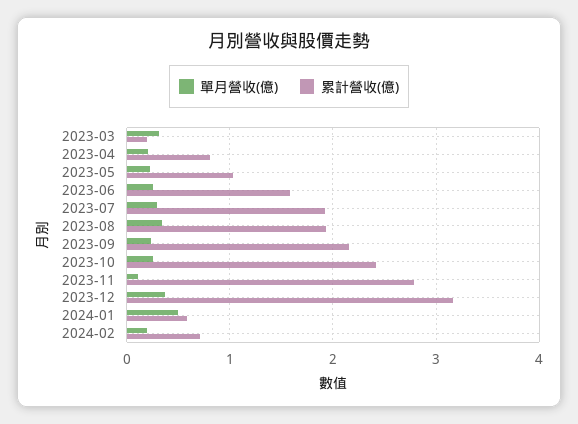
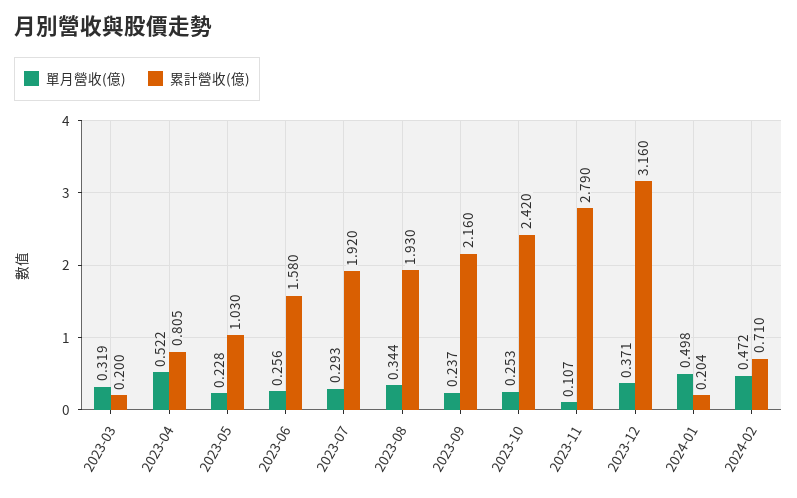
  {
    "單月營收(億)": {
      "2023-03": 0.319,
-     "2023-04": 0.2,
+     "2023-04": 0.522,
      "2023-05": 0.228,
      "2023-06": 0.256,
      "2023-07": 0.293,
      "2023-08": 0.344,
      "2023-09": 0.237,
      "2023-10": 0.253,
      "2023-11": 0.107,
      "2023-12": 0.371,
      "2024-01": 0.498,
-     "2024-02": 0.2
+     "2024-02": 0.472
    },
    "累計營收(億)": {
      "2023-03": 0.2,
      "2023-04": 0.805,
      "2023-05": 1.03,
      "2023-06": 1.58,
      "2023-07": 1.92,
      "2023-08": 1.93,
      "2023-09": 2.16,
      "2023-10": 2.42,
      "2023-11": 2.79,
      "2023-12": 3.16,
-     "2024-01": 0.6,
+     "2024-01": 0.204,
      "2024-02": 0.71
    }
  }

